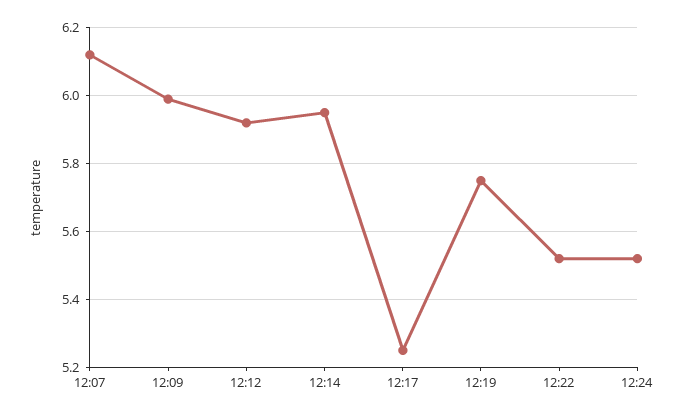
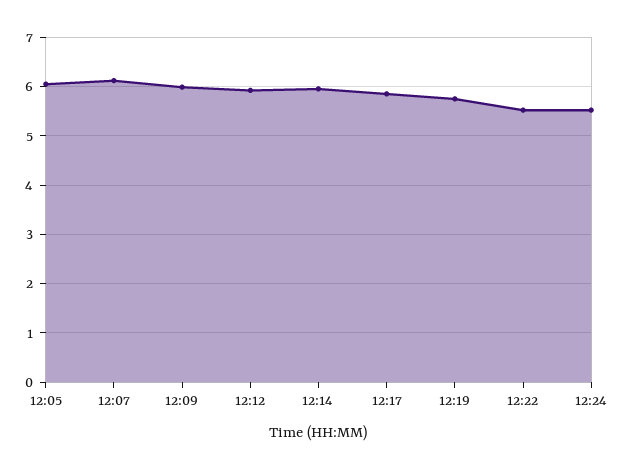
  {
    "12:07": 6.1,
    "12:09": 6,
    "12:12": 5.9,
    "12:14": 5.95,
-   "12:17": 5.25,
+   "12:17": 5.8,
    "12:19": 5.75,
    "12:22": 5.5,
-   "12:24": 5.5
+   "12:24": 5.5,
+   "12:05": 6
  }

